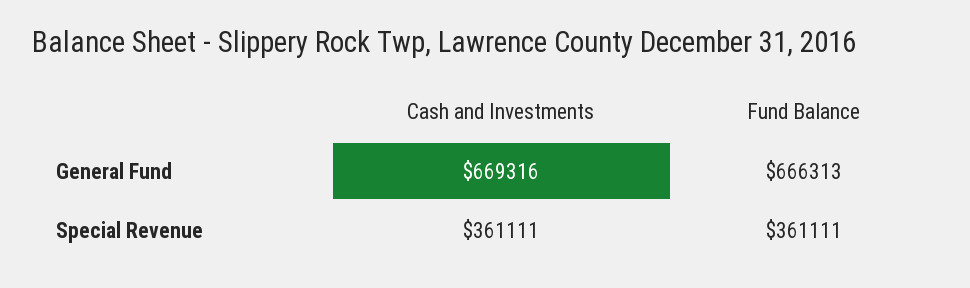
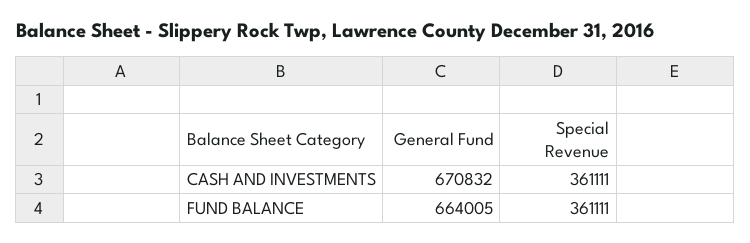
  {
    "Cash and Investments": {
-     "General Fund": 669316,
+     "General Fund": 670832,
      "Special Revenue": 361111
    },
    "Fund Balance": {
-     "General Fund": 666313,
+     "General Fund": 664005,
      "Special Revenue": 361111
    }
  }

